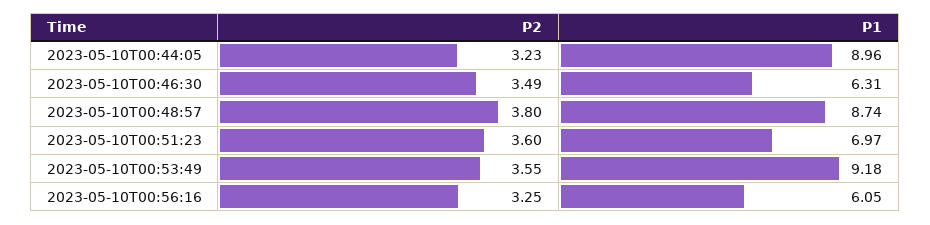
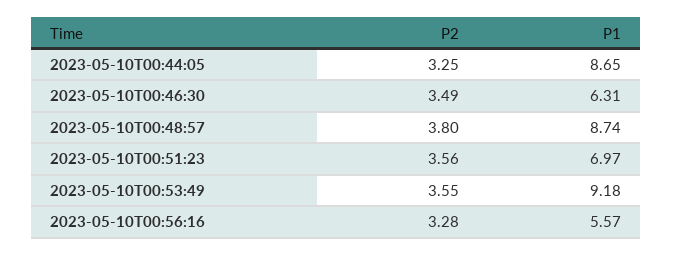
  {
    "P2": {
-     "2023-05-10T00:44:05": 3.23,
+     "2023-05-10T00:44:05": 3.25,
      "2023-05-10T00:46:30": 3.49,
      "2023-05-10T00:48:57": 3.8,
-     "2023-05-10T00:51:23": 3.6,
+     "2023-05-10T00:51:23": 3.56,
      "2023-05-10T00:53:49": 3.55,
-     "2023-05-10T00:56:16": 3.25
+     "2023-05-10T00:56:16": 3.28
    },
    "P1": {
-     "2023-05-10T00:44:05": 8.96,
+     "2023-05-10T00:44:05": 8.65,
      "2023-05-10T00:46:30": 6.31,
      "2023-05-10T00:48:57": 8.74,
      "2023-05-10T00:51:23": 6.97,
      "2023-05-10T00:53:49": 9.18,
-     "2023-05-10T00:56:16": 6.05
+     "2023-05-10T00:56:16": 5.57
    }
  }

